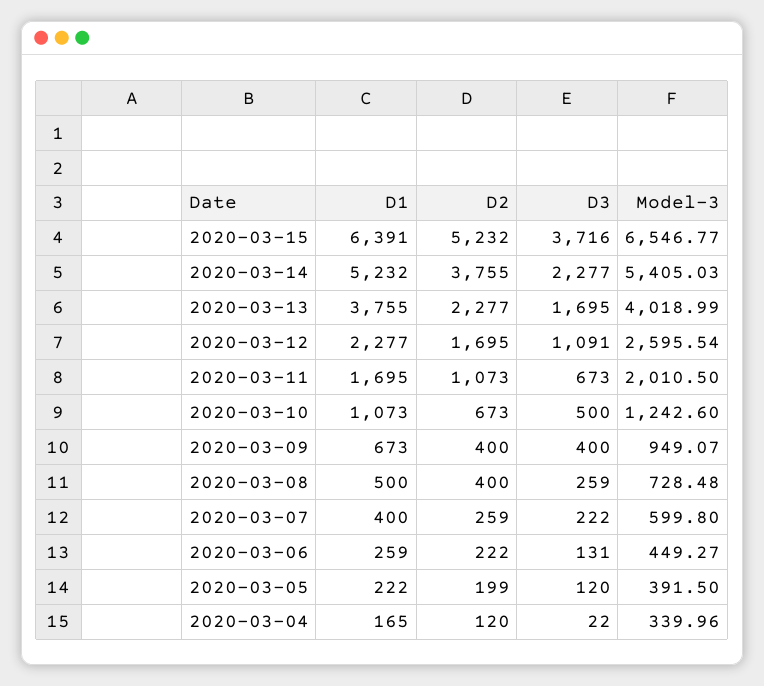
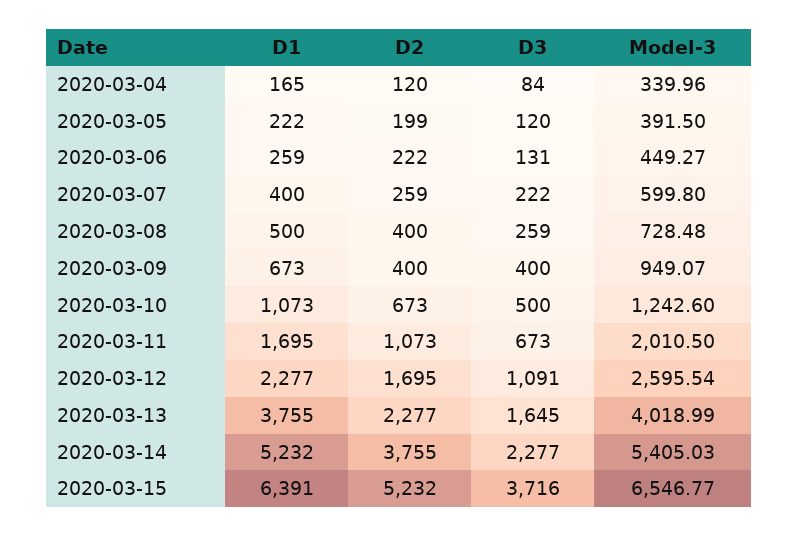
  {
    "D1": {
      "2020-03-15": 6391,
      "2020-03-14": 5232,
      "2020-03-13": 3755,
      "2020-03-12": 2277,
      "2020-03-11": 1695,
      "2020-03-10": 1073,
      "2020-03-09": 673,
      "2020-03-08": 500,
      "2020-03-07": 400,
      "2020-03-06": 259,
      "2020-03-05": 222,
      "2020-03-04": 165
    },
    "D2": {
      "2020-03-15": 5232,
      "2020-03-14": 3755,
      "2020-03-13": 2277,
      "2020-03-12": 1695,
      "2020-03-11": 1073,
      "2020-03-10": 673,
      "2020-03-09": 400,
      "2020-03-08": 400,
      "2020-03-07": 259,
      "2020-03-06": 222,
      "2020-03-05": 199,
      "2020-03-04": 120
    },
    "D3": {
      "2020-03-15": 3716,
      "2020-03-14": 2277,
-     "2020-03-13": 1695,
+     "2020-03-13": 1645,
      "2020-03-12": 1091,
      "2020-03-11": 673,
      "2020-03-10": 500,
      "2020-03-09": 400,
      "2020-03-08": 259,
      "2020-03-07": 222,
      "2020-03-06": 131,
      "2020-03-05": 120,
-     "2020-03-04": 22
+     "2020-03-04": 84
    },
    "Model-3": {
      "2020-03-15": 6546.77,
      "2020-03-14": 5405.03,
      "2020-03-13": 4018.99,
      "2020-03-12": 2595.54,
      "2020-03-11": 2010.5,
      "2020-03-10": 1242.6,
      "2020-03-09": 949.07,
      "2020-03-08": 728.48,
      "2020-03-07": 599.8,
      "2020-03-06": 449.27,
      "2020-03-05": 391.5,
      "2020-03-04": 339.96
    }
  }

